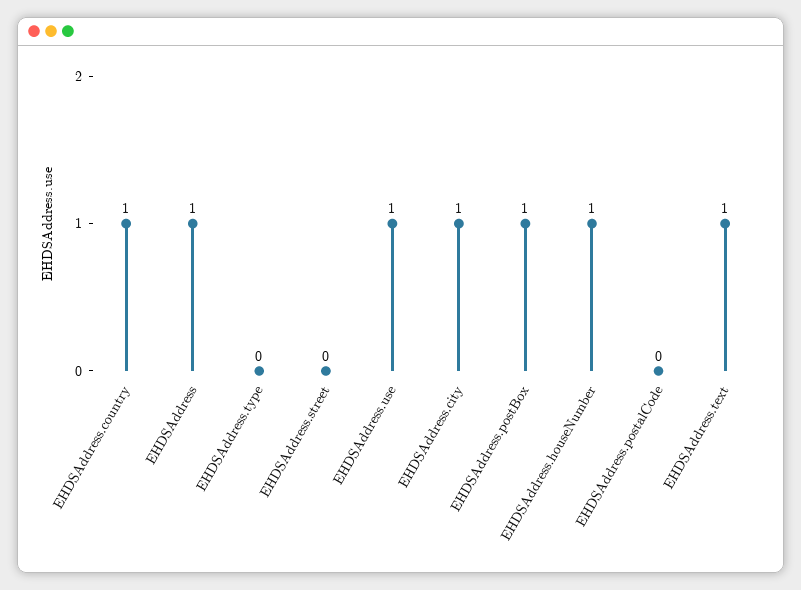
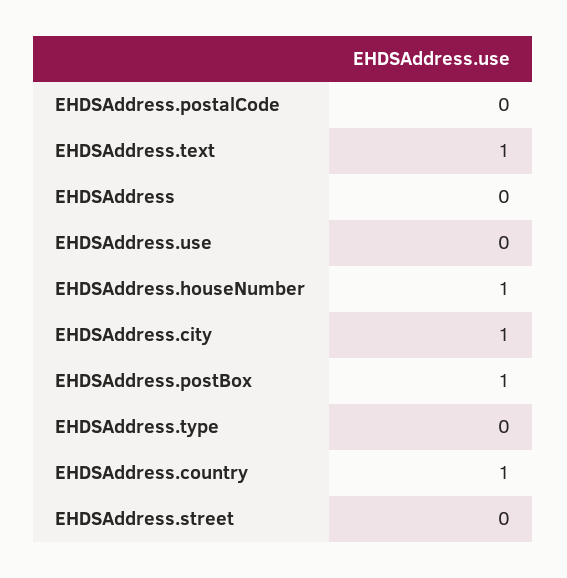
  {
    "EHDSAddress.country": 1,
-   "EHDSAddress": 1,
+   "EHDSAddress": 0,
    "EHDSAddress.type": 0,
    "EHDSAddress.street": 0,
-   "EHDSAddress.use": 1,
+   "EHDSAddress.use": 0,
    "EHDSAddress.city": 1,
    "EHDSAddress.postBox": 1,
    "EHDSAddress.houseNumber": 1,
    "EHDSAddress.postalCode": 0,
    "EHDSAddress.text": 1
  }

